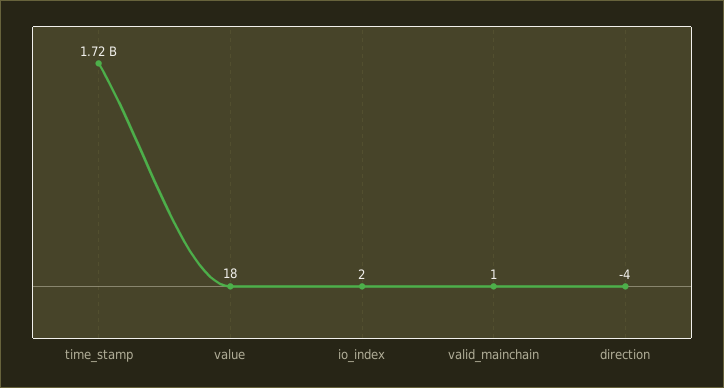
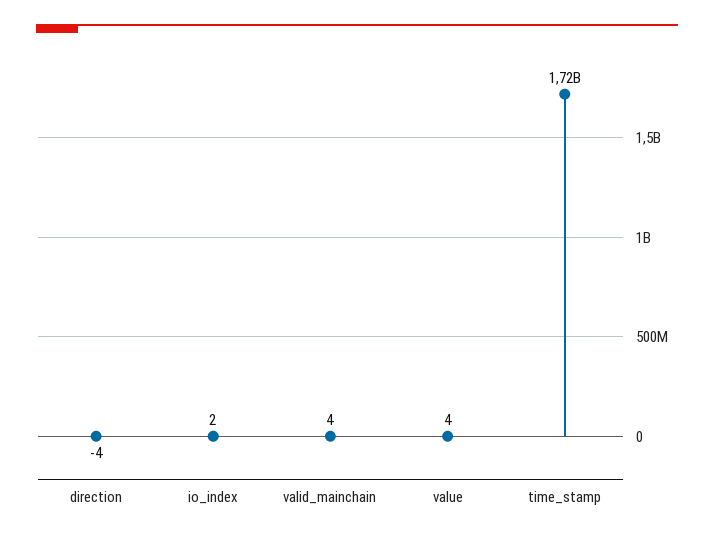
  {
    "time_stamp": 1720000000,
-   "value": 18,
+   "value": 4,
    "io_index": 2,
-   "valid_mainchain": 1,
+   "valid_mainchain": 4,
    "direction": -4
  }

